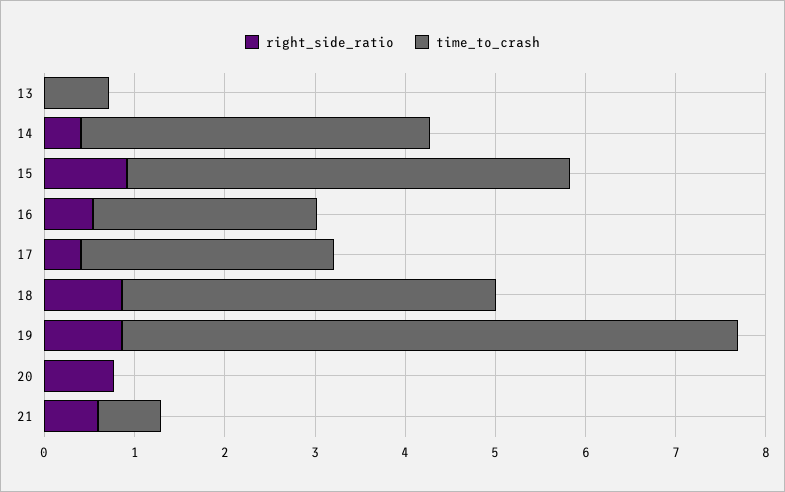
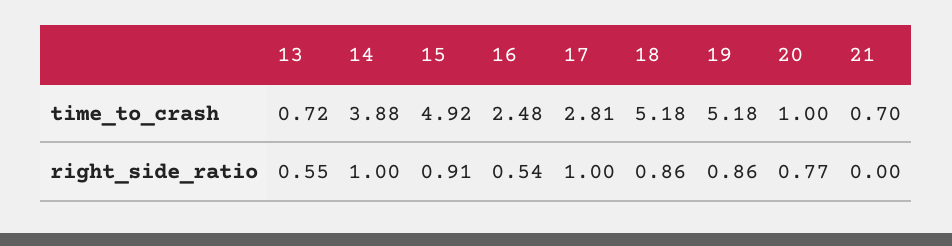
  {
    "right_side_ratio": {
-     "13": 0,
+     "13": 0.55,
-     "14": 0.4,
+     "14": 1,
      "15": 0.91,
      "16": 0.54,
-     "17": 0.4,
+     "17": 1,
      "18": 0.86,
      "19": 0.86,
      "20": 0.77,
-     "21": 0.6
+     "21": 0
    },
    "time_to_crash": {
      "13": 0.72,
      "14": 3.88,
      "15": 4.92,
      "16": 2.48,
      "17": 2.81,
-     "18": 4.2,
+     "18": 5.18,
-     "19": 6.8,
+     "19": 5.18,
-     "20": 0,
+     "20": 1,
      "21": 0.7
    }
  }

